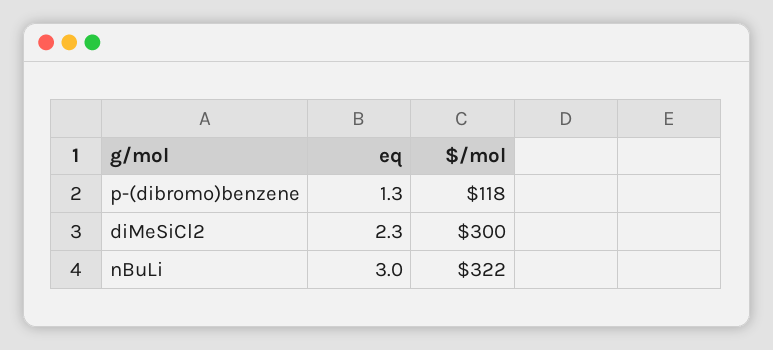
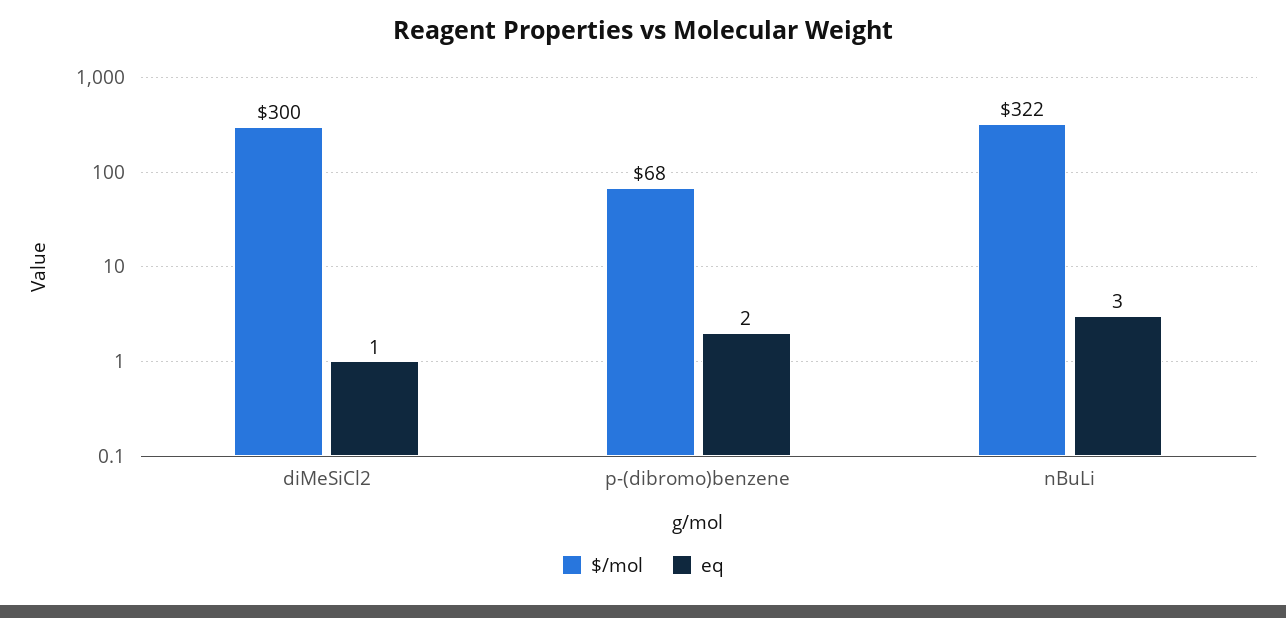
  {
    "eq": {
-     "p-(dibromo)benzene": 1.3,
+     "p-(dibromo)benzene": 2,
-     "diMeSiCl2": 2.3,
+     "diMeSiCl2": 1,
      "nBuLi": 3
    },
    "$/mol": {
-     "p-(dibromo)benzene": 118,
+     "p-(dibromo)benzene": 68,
      "diMeSiCl2": 300,
      "nBuLi": 322
    }
  }

